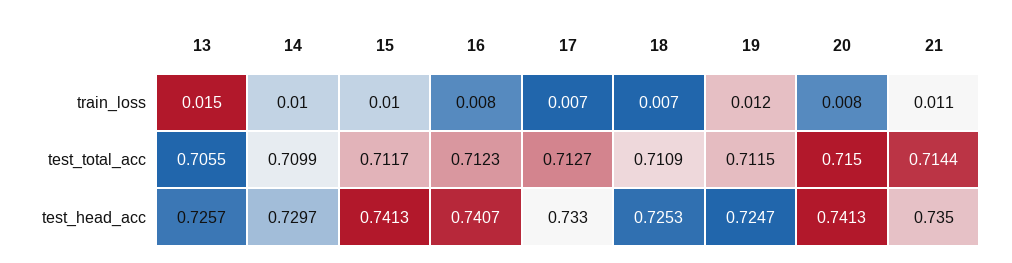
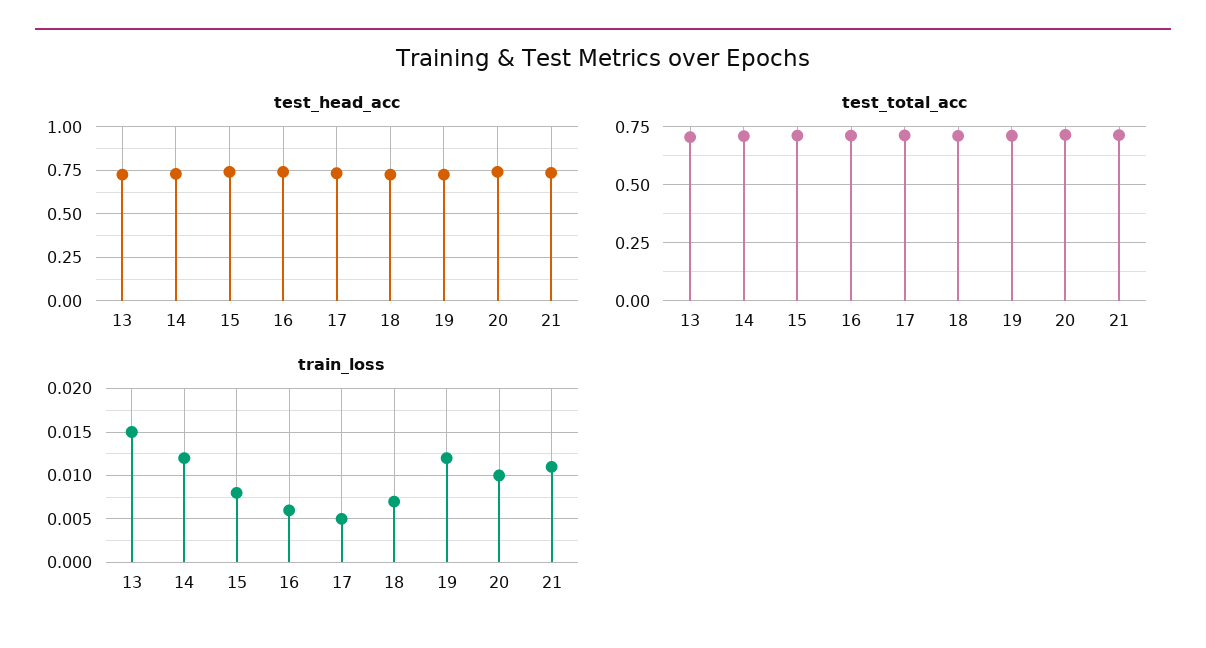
  {
    "train_loss": {
      "13": 0.015,
-     "14": 0.01,
+     "14": 0.012,
-     "15": 0.01,
+     "15": 0.008,
-     "16": 0.008,
+     "16": 0.006,
-     "17": 0.007,
+     "17": 0.005,
      "18": 0.007,
      "19": 0.012,
-     "20": 0.008,
+     "20": 0.01,
      "21": 0.011
    },
    "test_total_acc": {
      "13": 0.7055,
      "14": 0.7099,
      "15": 0.7117,
      "16": 0.7123,
      "17": 0.7127,
      "18": 0.7109,
      "19": 0.7115,
      "20": 0.715,
      "21": 0.7144
    },
    "test_head_acc": {
      "13": 0.7257,
      "14": 0.7297,
      "15": 0.7413,
      "16": 0.7407,
      "17": 0.733,
      "18": 0.7253,
      "19": 0.7247,
      "20": 0.7413,
      "21": 0.735
    }
  }

